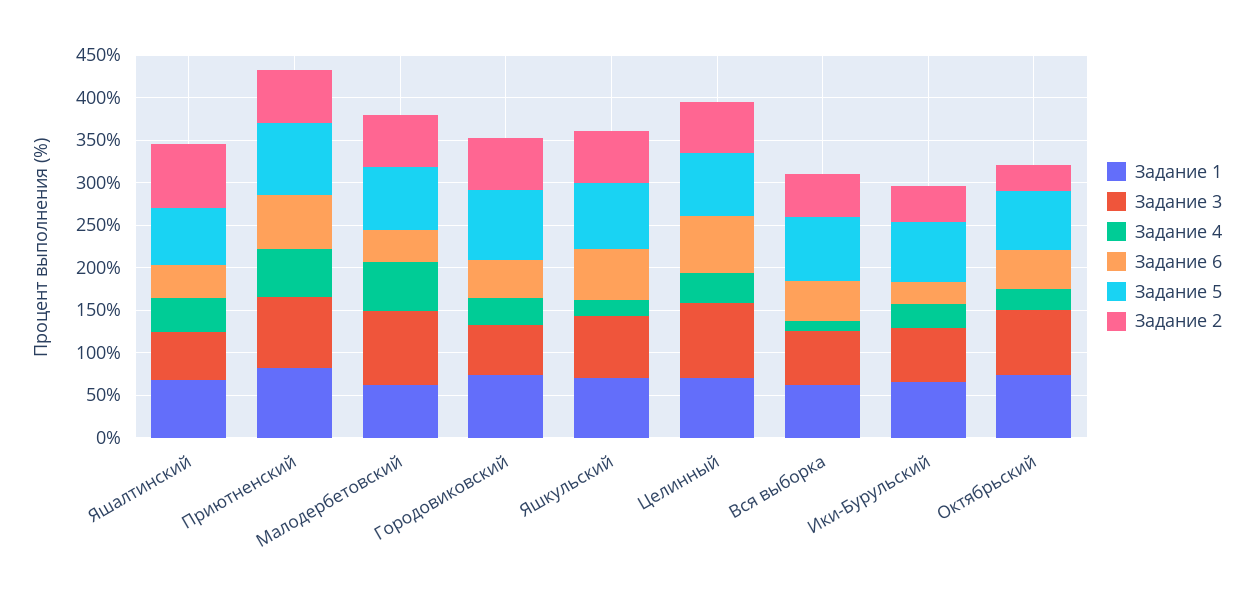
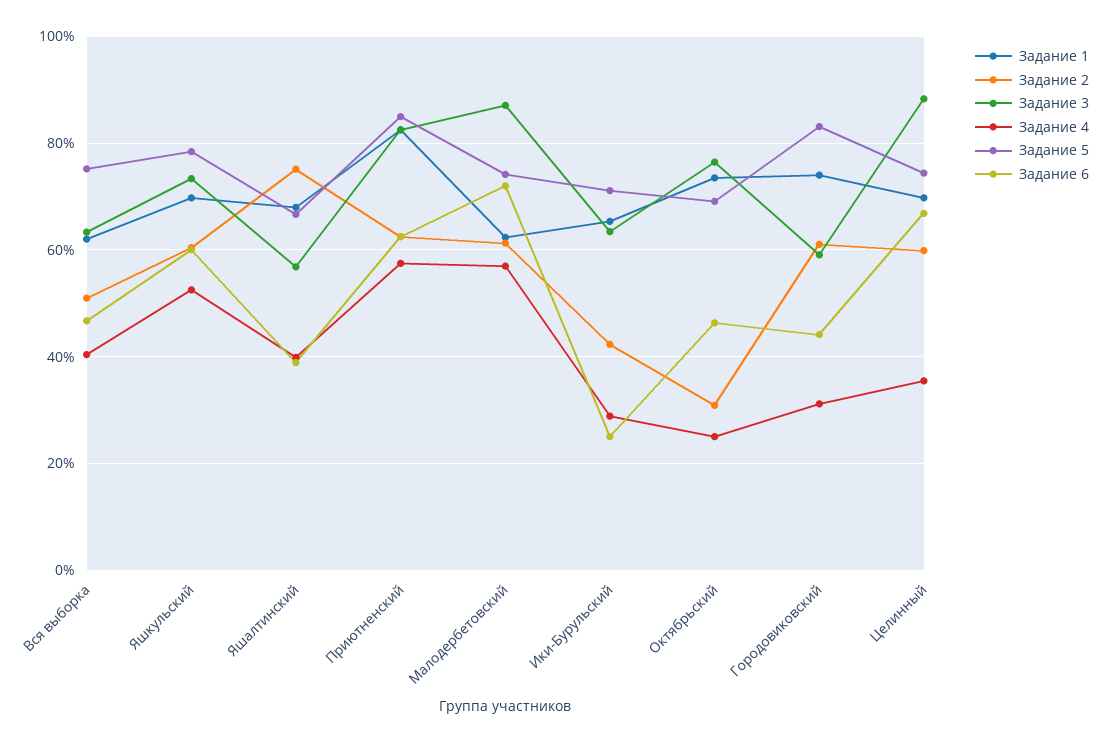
  {
    "Задание 1": {
      "Яшалтинский": 68,
      "Приютненский": 82,
      "Малодербетовский": 62,
      "Городовиковский": 74,
      "Яшкульский": 70,
      "Целинный": 70,
      "Вся выборка": 62,
      "Ики-Бурульский": 66,
      "Октябрьский": 74
    },
    "Задание 3": {
      "Яшалтинский": 56,
      "Приютненский": 82,
      "Малодербетовский": 88,
      "Городовиковский": 60,
      "Яшкульский": 74,
      "Целинный": 88,
      "Вся выборка": 64,
      "Ики-Бурульский": 64,
      "Октябрьский": 76
    },
    "Задание 4": {
      "Яшалтинский": 40,
      "Приютненский": 58,
      "Малодербетовский": 56,
      "Городовиковский": 32,
-     "Яшкульский": 20,
+     "Яшкульский": 52,
      "Целинный": 36,
-     "Вся выборка": 10,
+     "Вся выборка": 40,
      "Ики-Бурульский": 28,
      "Октябрьский": 26
    },
    "Задание 6": {
      "Яшалтинский": 38,
      "Приютненский": 62,
-     "Малодербетовский": 40,
+     "Малодербетовский": 72,
      "Городовиковский": 44,
      "Яшкульский": 60,
      "Целинный": 66,
      "Вся выборка": 46,
      "Ики-Бурульский": 26,
      "Октябрьский": 46
    },
    "Задание 5": {
      "Яшалтинский": 66,
      "Приютненский": 86,
      "Малодербетовский": 74,
      "Городовиковский": 84,
      "Яшкульский": 78,
      "Целинный": 74,
      "Вся выборка": 76,
      "Ики-Бурульский": 72,
      "Октябрьский": 70
    },
    "Задание 2": {
      "Яшалтинский": 76,
      "Приютненский": 62,
      "Малодербетовский": 62,
      "Городовиковский": 62,
      "Яшкульский": 60,
      "Целинный": 60,
      "Вся выборка": 50,
      "Ики-Бурульский": 42,
      "Октябрьский": 30
    }
  }

